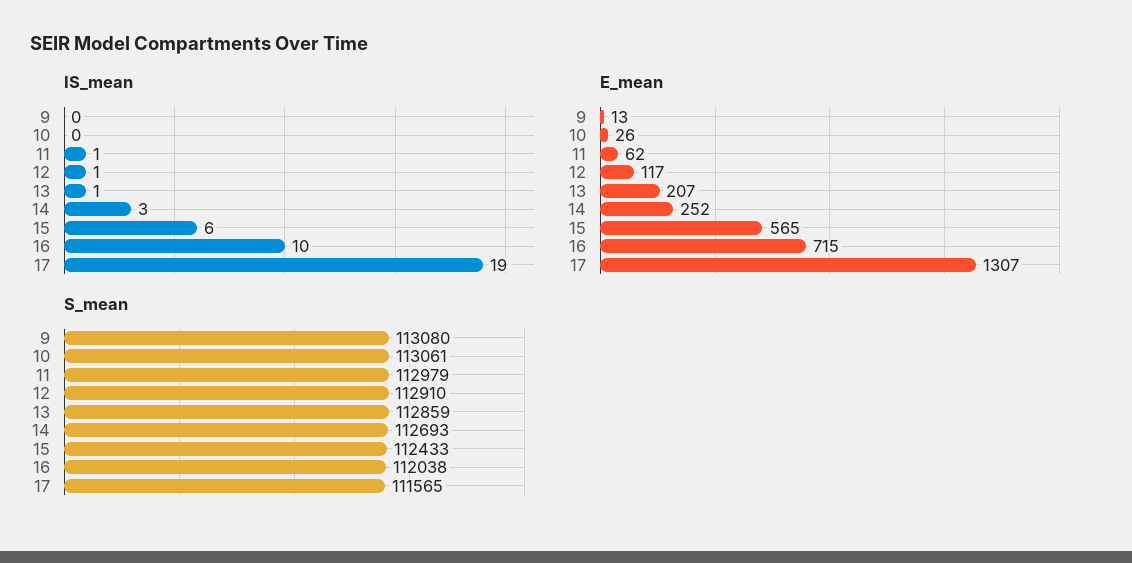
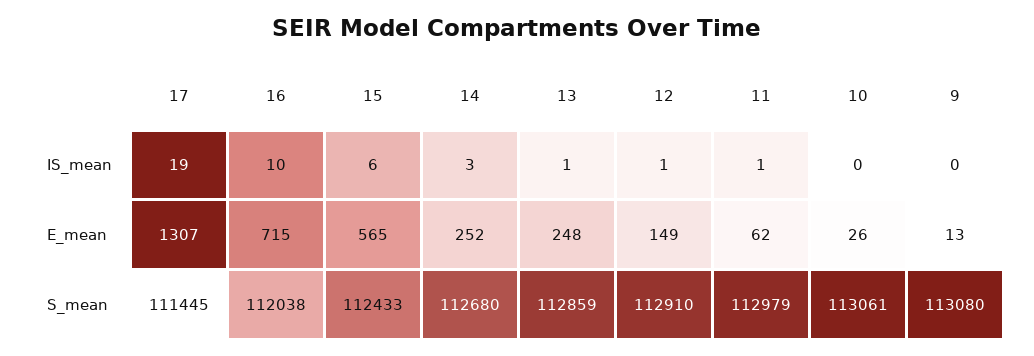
  {
    "IS_mean": {
      "9": 0,
      "10": 0,
      "11": 1,
      "12": 1,
      "13": 1,
      "14": 3,
      "15": 6,
      "16": 10,
      "17": 19
    },
    "E_mean": {
      "9": 13,
      "10": 26,
      "11": 62,
-     "12": 117,
+     "12": 149,
-     "13": 207,
+     "13": 248,
      "14": 252,
      "15": 565,
      "16": 715,
      "17": 1307
    },
    "S_mean": {
      "9": 113080,
      "10": 113061,
      "11": 112979,
      "12": 112910,
      "13": 112859,
-     "14": 112693,
+     "14": 112680,
      "15": 112433,
      "16": 112038,
-     "17": 111565
+     "17": 111445
    }
  }

